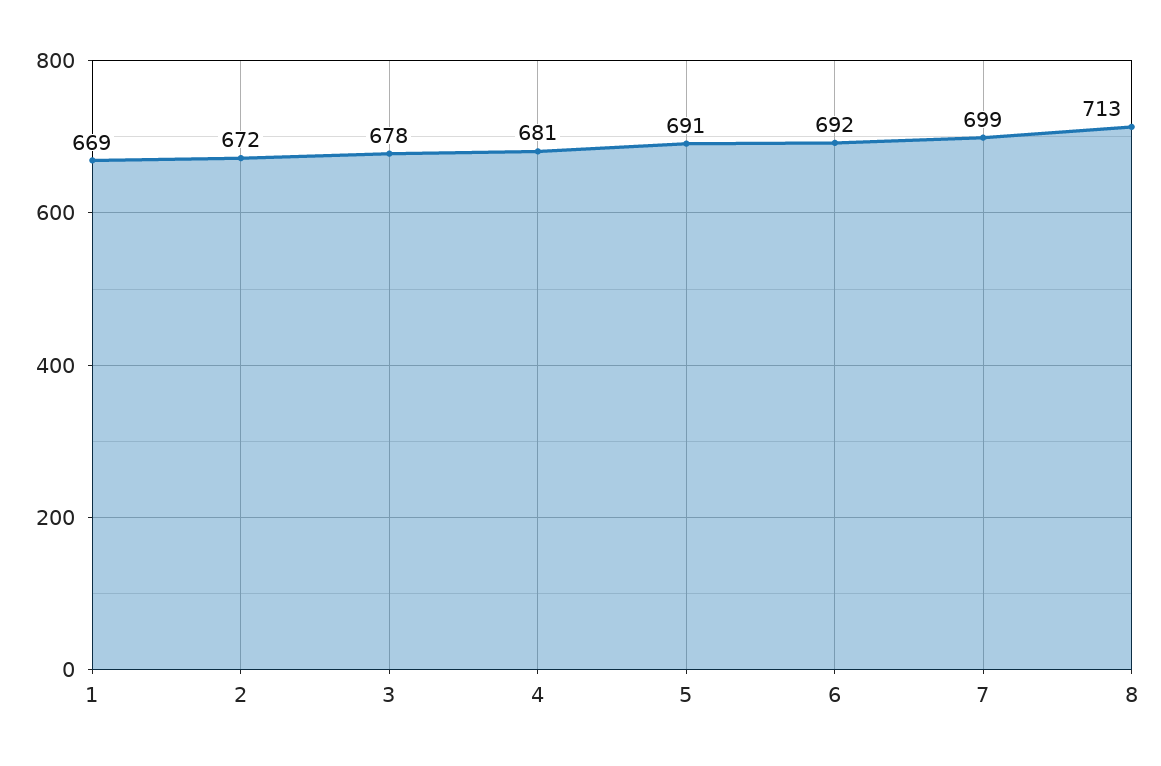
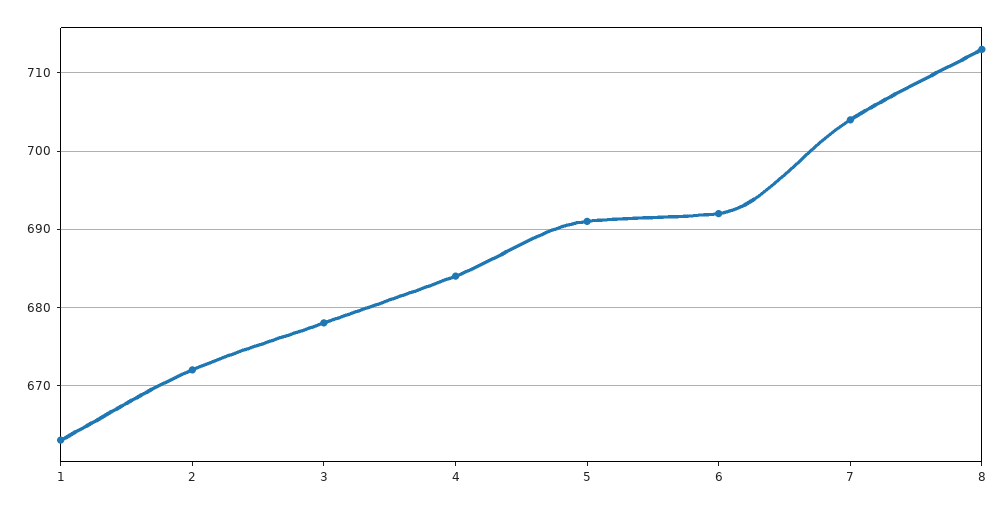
  {
-   "1": 669,
+   "1": 663,
    "2": 672,
    "3": 678,
-   "4": 681,
+   "4": 684,
    "5": 691,
    "6": 692,
-   "7": 699,
+   "7": 704,
    "8": 713
  }

